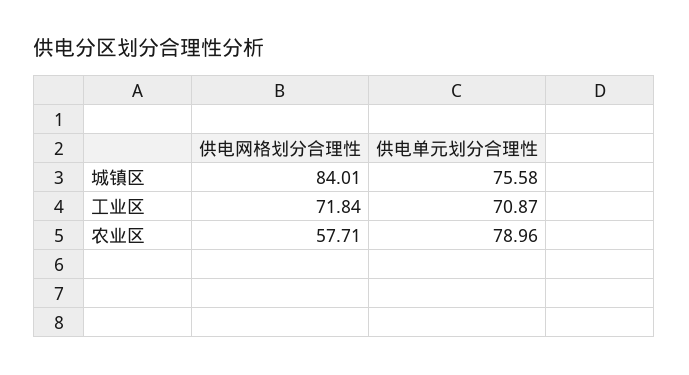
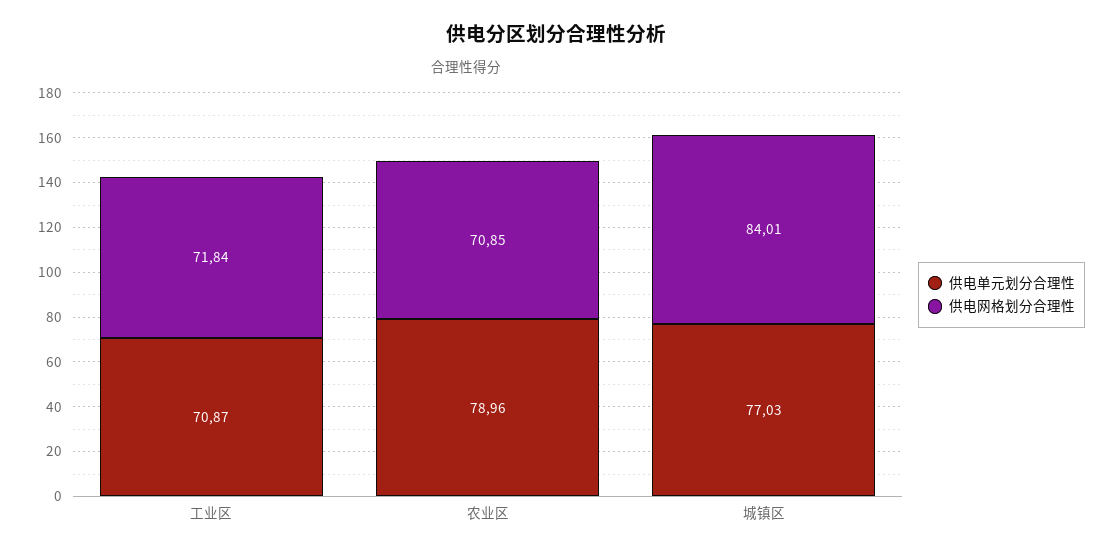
  {
    "供电网格划分合理性": {
      "城镇区": 84.01,
      "工业区": 71.84,
-     "农业区": 57.71
+     "农业区": 70.85
    },
    "供电单元划分合理性": {
-     "城镇区": 75.58,
+     "城镇区": 77.03,
      "工业区": 70.87,
      "农业区": 78.96
    }
  }

